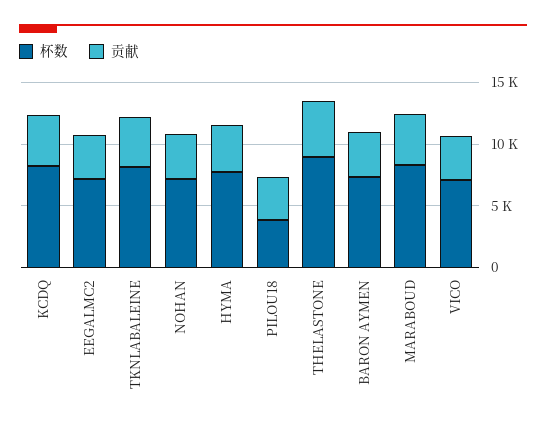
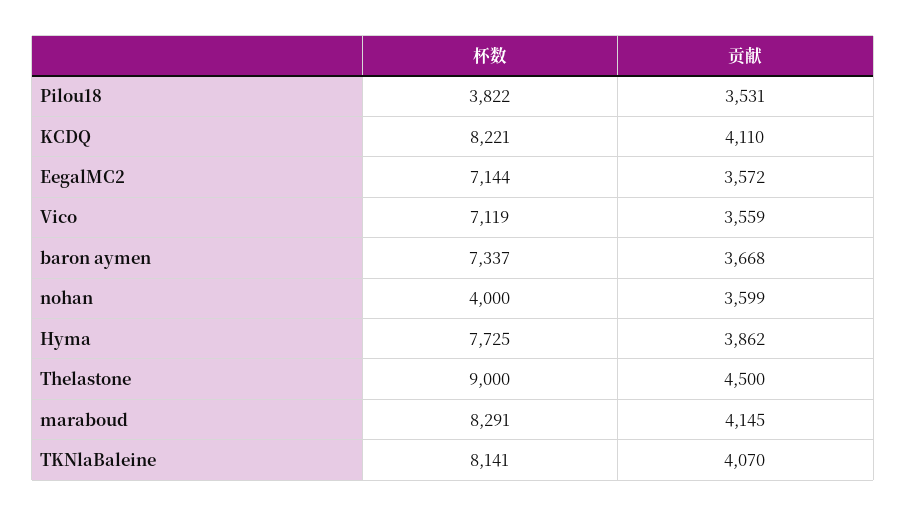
  {
    "杯数": {
      "KCDQ": 8221,
      "EEGALMC2": 7144,
      "TKNLABALEINE": 8141,
-     "NOHAN": 7000,
+     "NOHAN": 4000,
      "HYMA": 7725,
      "PILOU18": 3822,
      "THELASTONE": 9000,
      "BARON AYMEN": 7337,
      "MARABOUD": 8291,
      "VICO": 7119
    },
    "贡献": {
      "KCDQ": 4110,
      "EEGALMC2": 3572,
      "TKNLABALEINE": 4070,
      "NOHAN": 3599,
      "HYMA": 3862,
      "PILOU18": 3531,
      "THELASTONE": 4500,
      "BARON AYMEN": 3668,
      "MARABOUD": 4145,
      "VICO": 3559
    }
  }

